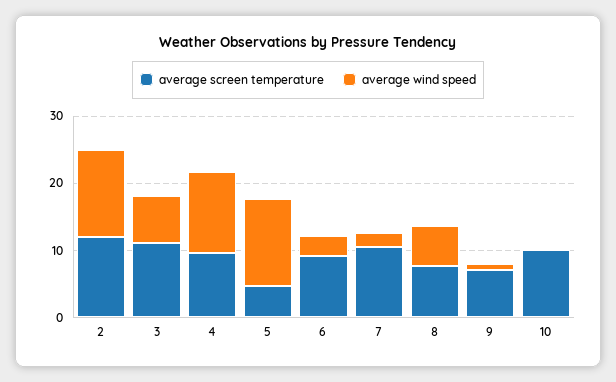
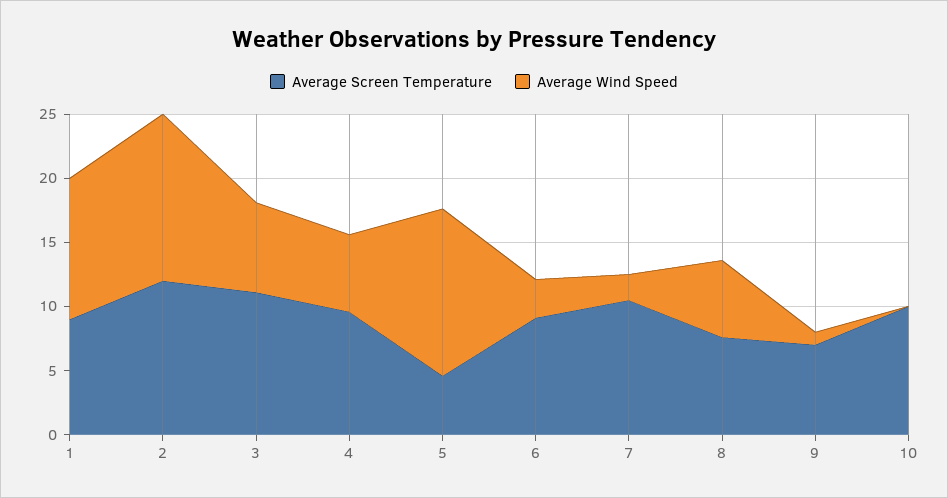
  {
    "average screen temperature": {
      "2": 12,
      "3": 11,
      "4": 10,
      "5": 5,
      "6": 9,
      "7": 11,
      "8": 8,
      "9": 7,
-     "10": 10
+     "10": 10,
+     "1": 9
    },
    "average wind speed": {
      "2": 13,
      "3": 7,
-     "4": 12,
+     "4": 6,
      "5": 13,
      "6": 3,
      "7": 2,
      "8": 6,
      "9": 1,
-     "10": 0
+     "10": 0,
+     "1": 11
    }
  }

